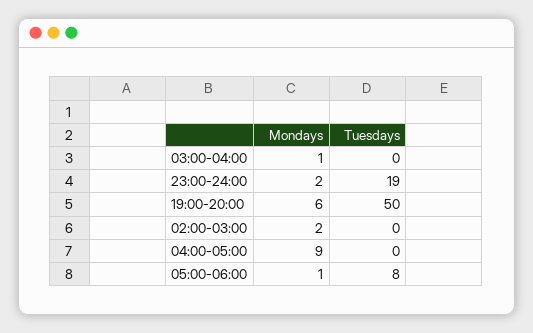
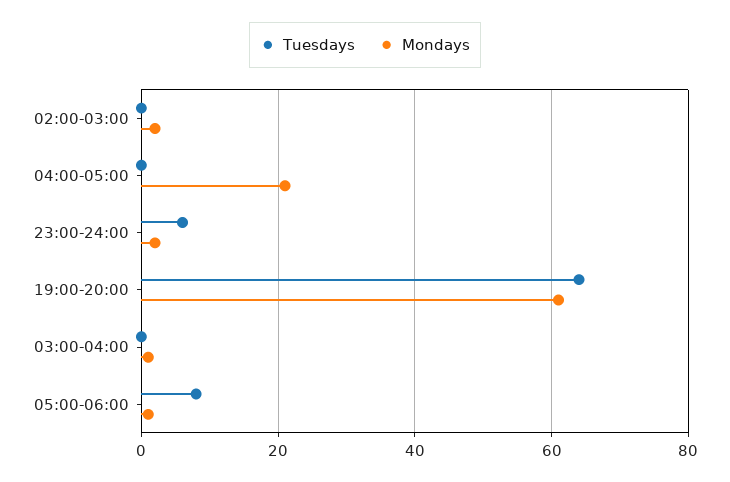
  {
    "Mondays": {
      "03:00-04:00": 1,
      "23:00-24:00": 2,
-     "19:00-20:00": 6,
+     "19:00-20:00": 60,
      "02:00-03:00": 2,
-     "04:00-05:00": 9,
+     "04:00-05:00": 20,
      "05:00-06:00": 1
    },
    "Tuesdays": {
      "03:00-04:00": 0,
-     "23:00-24:00": 19,
+     "23:00-24:00": 5,
-     "19:00-20:00": 50,
+     "19:00-20:00": 65,
      "02:00-03:00": 0,
      "04:00-05:00": 0,
      "05:00-06:00": 8
    }
  }

